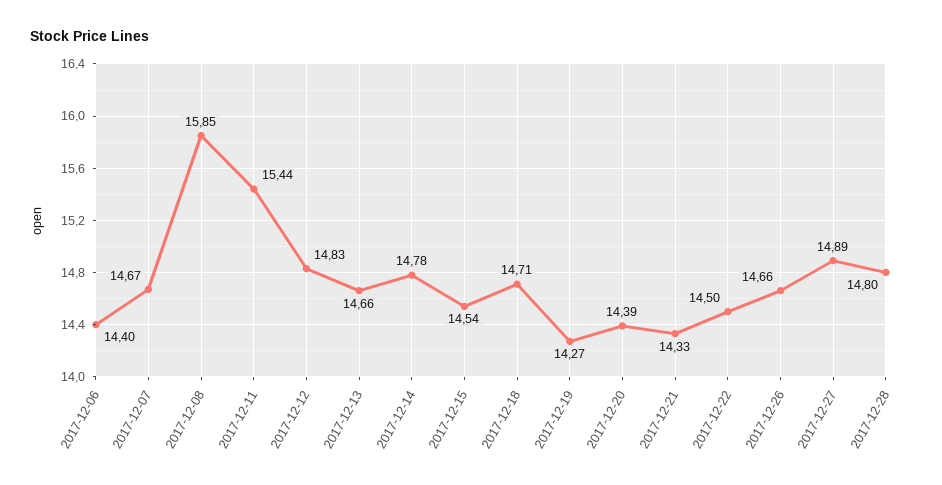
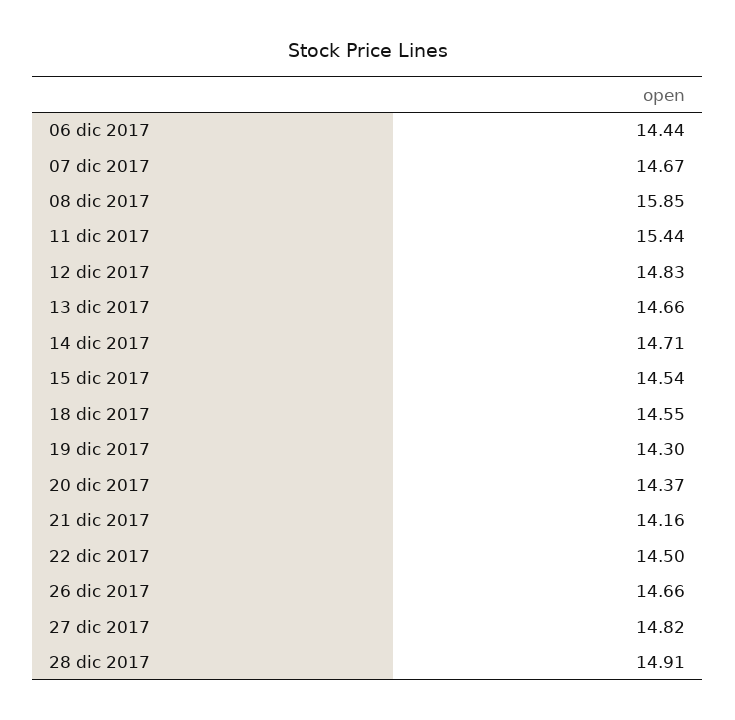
  {
-   "2017-12-06": 14.4,
+   "2017-12-06": 14.44,
    "2017-12-07": 14.67,
    "2017-12-08": 15.85,
    "2017-12-11": 15.44,
    "2017-12-12": 14.83,
    "2017-12-13": 14.66,
-   "2017-12-14": 14.78,
+   "2017-12-14": 14.71,
    "2017-12-15": 14.54,
-   "2017-12-18": 14.71,
+   "2017-12-18": 14.55,
-   "2017-12-19": 14.27,
+   "2017-12-19": 14.3,
-   "2017-12-20": 14.39,
+   "2017-12-20": 14.37,
-   "2017-12-21": 14.33,
+   "2017-12-21": 14.16,
    "2017-12-22": 14.5,
    "2017-12-26": 14.66,
-   "2017-12-27": 14.89,
+   "2017-12-27": 14.82,
-   "2017-12-28": 14.8
+   "2017-12-28": 14.91
  }

